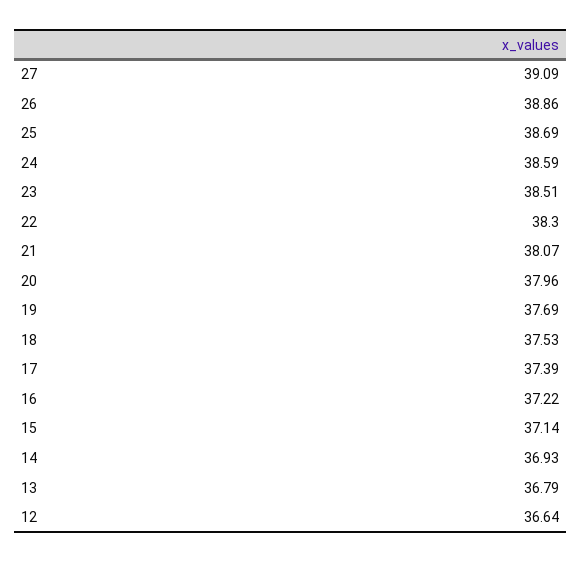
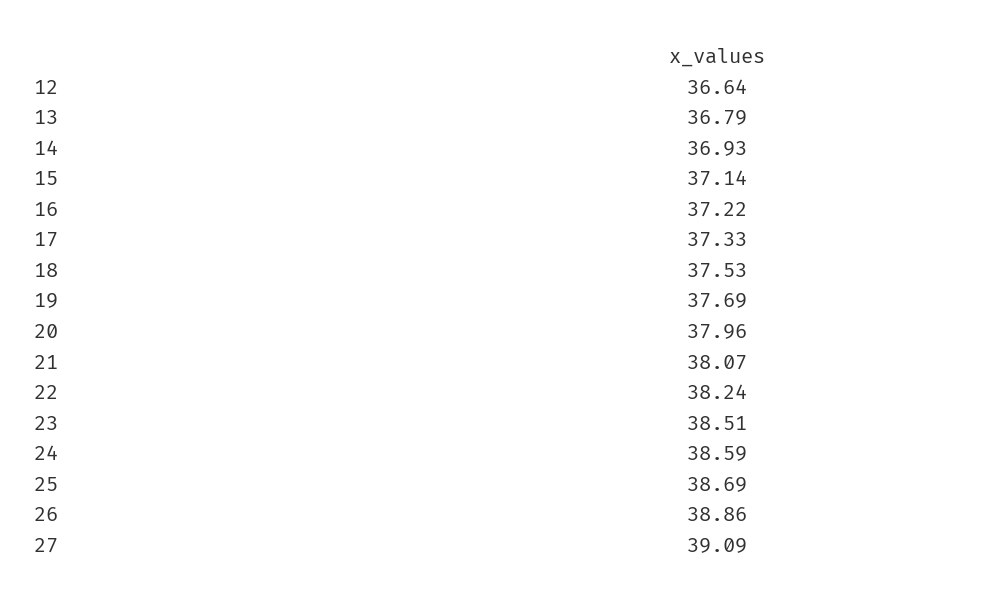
  {
    "27": 39.09,
    "26": 38.86,
    "25": 38.69,
    "24": 38.59,
    "23": 38.51,
-   "22": 38.3,
+   "22": 38.24,
    "21": 38.07,
    "20": 37.96,
    "19": 37.69,
    "18": 37.53,
-   "17": 37.39,
+   "17": 37.33,
    "16": 37.22,
    "15": 37.14,
    "14": 36.93,
    "13": 36.79,
    "12": 36.64
  }

